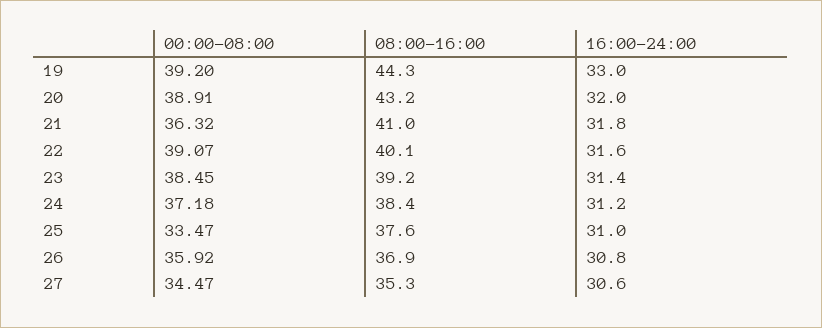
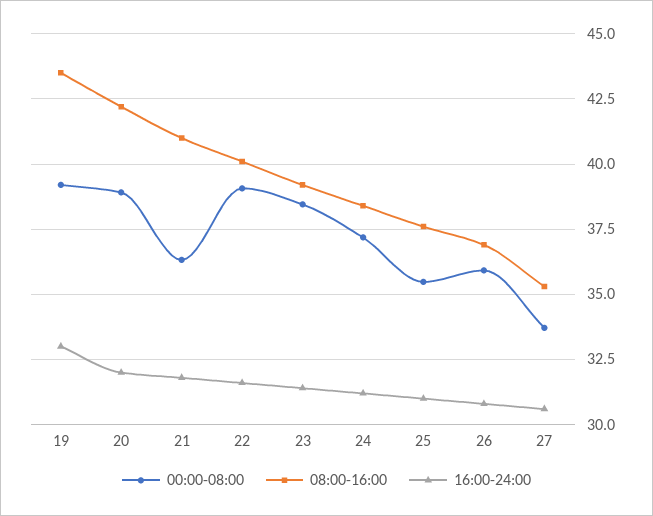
  {
    "00:00-08:00": {
      "19": 39.2,
      "20": 38.91,
      "21": 36.32,
      "22": 39.07,
      "23": 38.45,
      "24": 37.18,
-     "25": 33.47,
+     "25": 35.5,
      "26": 35.92,
-     "27": 34.47
+     "27": 33.75
    },
    "08:00-16:00": {
-     "19": 44.3,
+     "19": 43.5,
-     "20": 43.2,
+     "20": 42.25,
      "21": 41,
      "22": 40.1,
      "23": 39.2,
      "24": 38.4,
      "25": 37.6,
      "26": 36.9,
      "27": 35.3
    },
    "16:00-24:00": {
      "19": 33,
      "20": 32,
      "21": 31.8,
      "22": 31.6,
      "23": 31.4,
      "24": 31.2,
      "25": 31,
      "26": 30.8,
      "27": 30.6
    }
  }

